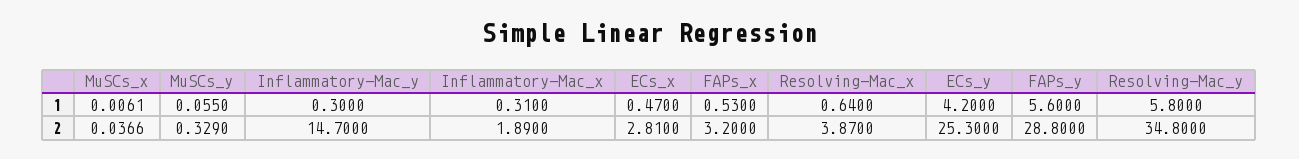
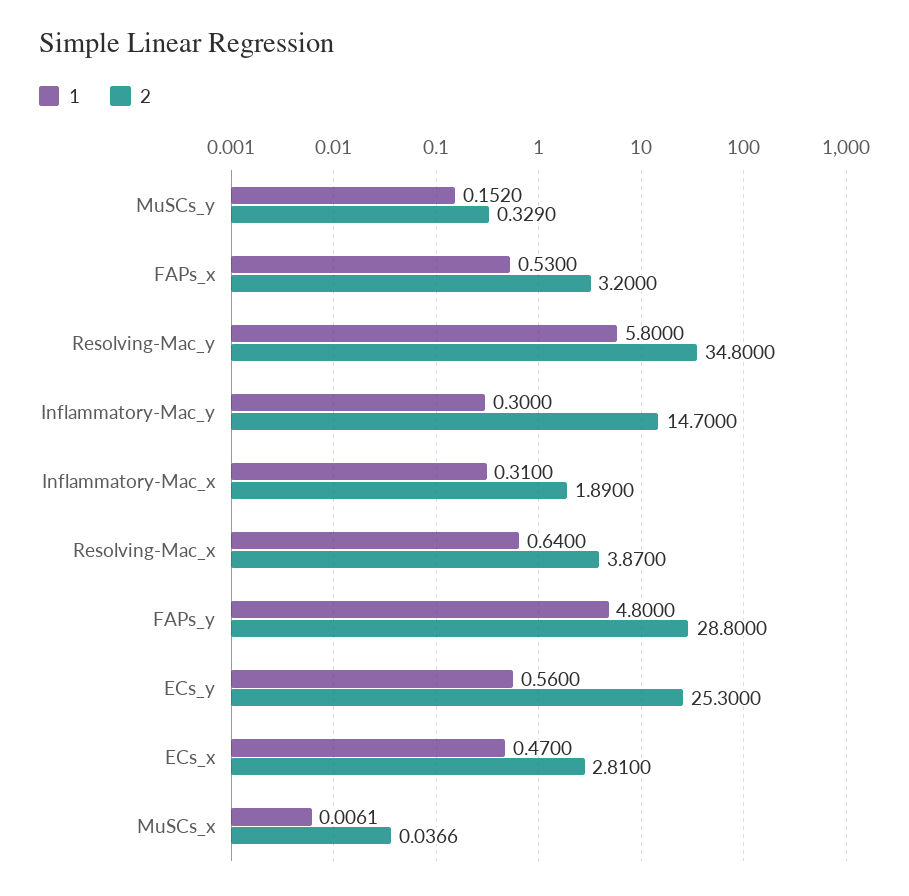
  {
    "1": {
      "MuSCs_x": 0.0061,
-     "MuSCs_y": 0.055,
+     "MuSCs_y": 0.152,
      "Inflammatory-Mac_y": 0.3,
      "Inflammatory-Mac_x": 0.31,
      "ECs_x": 0.47,
      "FAPs_x": 0.53,
      "Resolving-Mac_x": 0.64,
-     "ECs_y": 4.2,
+     "ECs_y": 0.56,
-     "FAPs_y": 5.6,
+     "FAPs_y": 4.8,
      "Resolving-Mac_y": 5.8
    },
    "2": {
      "MuSCs_x": 0.0366,
      "MuSCs_y": 0.329,
      "Inflammatory-Mac_y": 14.7,
      "Inflammatory-Mac_x": 1.89,
      "ECs_x": 2.81,
      "FAPs_x": 3.2,
      "Resolving-Mac_x": 3.87,
      "ECs_y": 25.3,
      "FAPs_y": 28.8,
      "Resolving-Mac_y": 34.8
    }
  }

